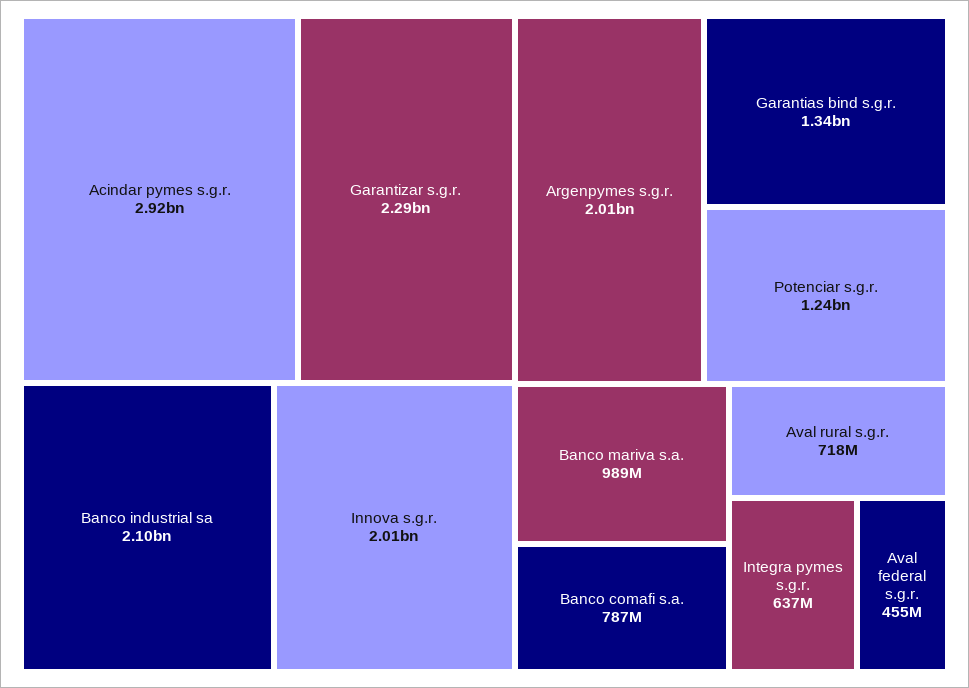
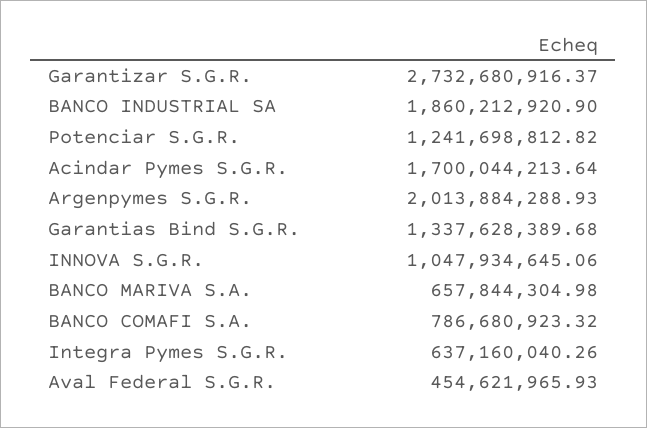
  {
-   "Acindar pymes s.g.r.": 2920000000,
+   "Acindar pymes s.g.r.": 1700044213.64,
-   "Garantizar s.g.r.": 2290000000,
+   "Garantizar s.g.r.": 2732680916.37,
-   "Banco industrial sa": 2100000000,
+   "Banco industrial sa": 1860212920.9,
-   "Innova s.g.r.": 2010000000,
+   "Innova s.g.r.": 1047934645.06,
    "Argenpymes s.g.r.": 2013884288.93,
    "Garantias bind s.g.r.": 1337628389.68,
    "Potenciar s.g.r.": 1241698812.82,
-   "Banco mariva s.a.": 989000000,
+   "Banco mariva s.a.": 657844304.98,
    "Banco comafi s.a.": 786680923.32,
-   "Aval rural s.g.r.": 718000000,
    "Integra pymes s.g.r.": 637160040.26,
    "Aval federal s.g.r.": 454621965.93
  }

